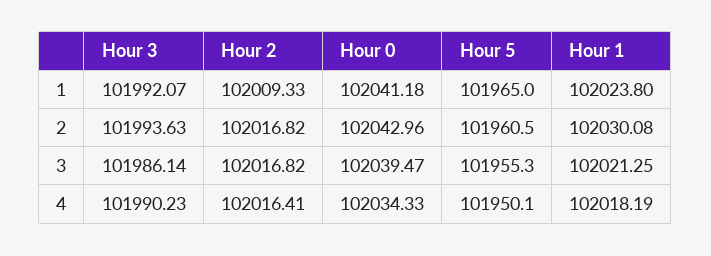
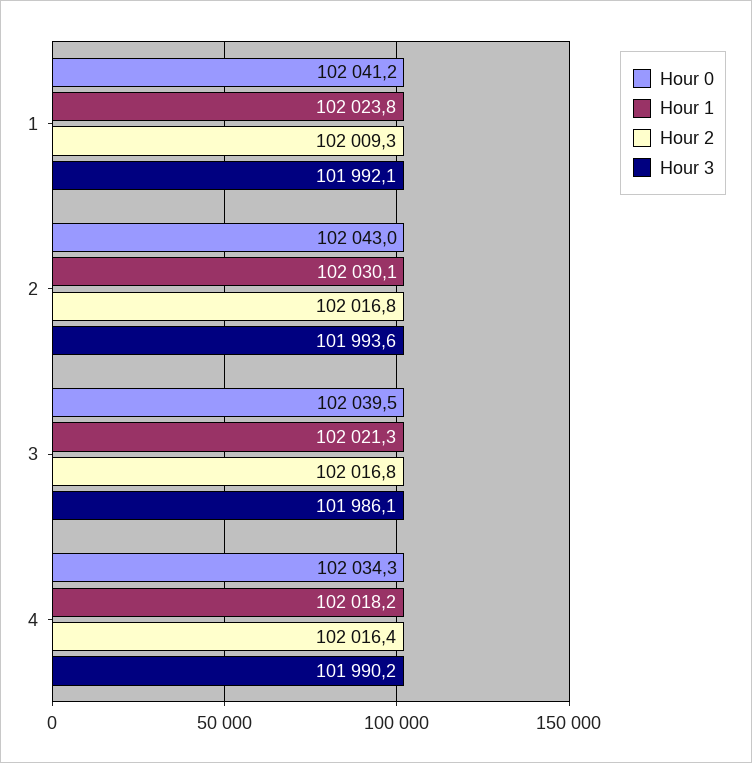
  {
    "Hour 3": {
      "1": 101992.07,
      "2": 101993.63,
      "3": 101986.14,
      "4": 101990.23
    },
    "Hour 2": {
      "1": 102009.33,
      "2": 102016.82,
      "3": 102016.82,
      "4": 102016.41
    },
    "Hour 0": {
      "1": 102041.18,
      "2": 102042.96,
      "3": 102039.47,
      "4": 102034.33
    },
-   "Hour 5": {
-     "1": 101965,
-     "2": 101960.5,
-     "3": 101955.3,
-     "4": 101950.1
-   },
    "Hour 1": {
      "1": 102023.8,
      "2": 102030.08,
      "3": 102021.25,
      "4": 102018.19
    }
  }

